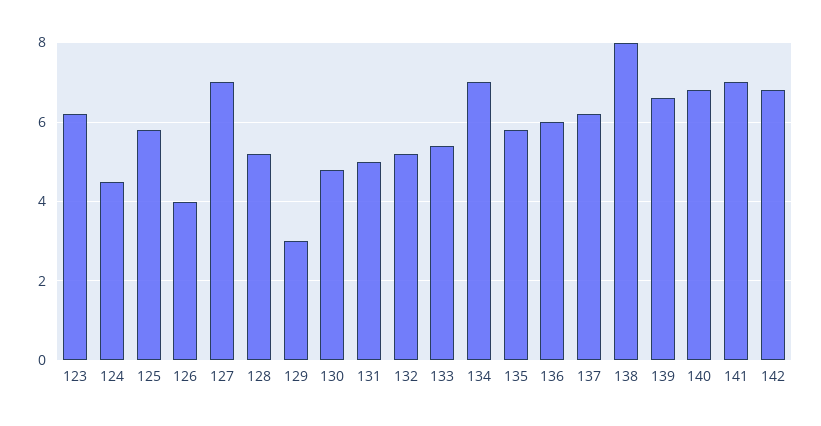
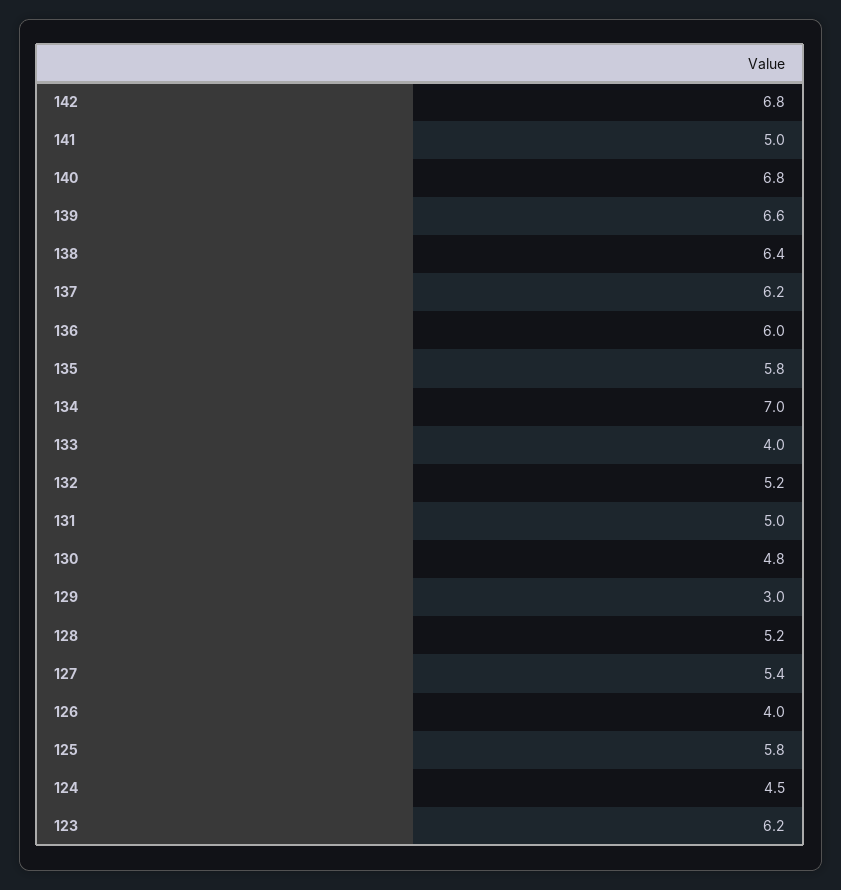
  {
    "123": 6.2,
    "124": 4.5,
    "125": 5.8,
    "126": 4,
-   "127": 7,
+   "127": 5.4,
    "128": 5.2,
    "129": 3,
    "130": 4.8,
    "131": 5,
    "132": 5.2,
-   "133": 5.5,
+   "133": 4,
    "134": 7,
    "135": 5.8,
    "136": 6,
    "137": 6.2,
-   "138": 8,
+   "138": 6.4,
    "139": 6.6,
    "140": 6.8,
-   "141": 7,
+   "141": 5,
    "142": 6.8
  }

